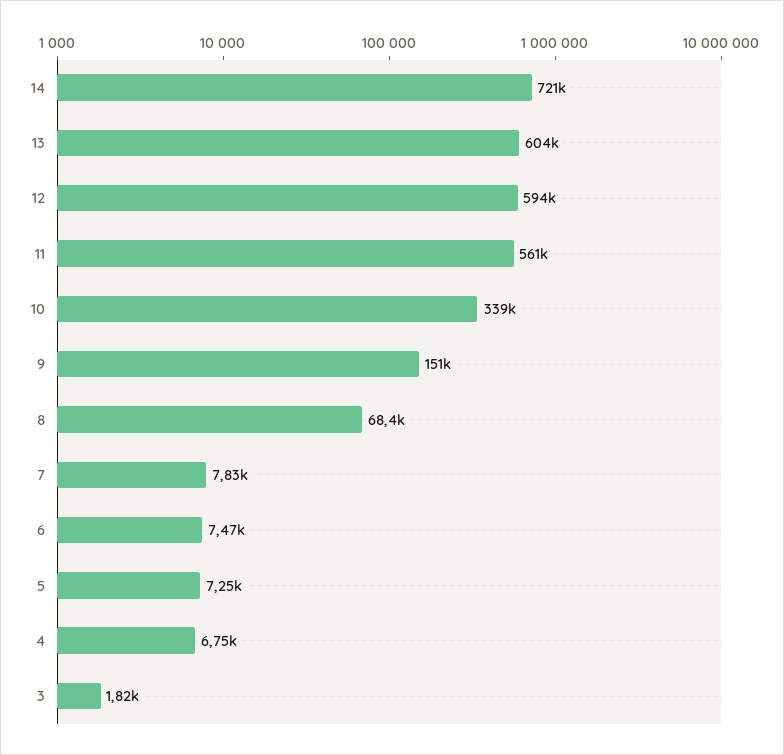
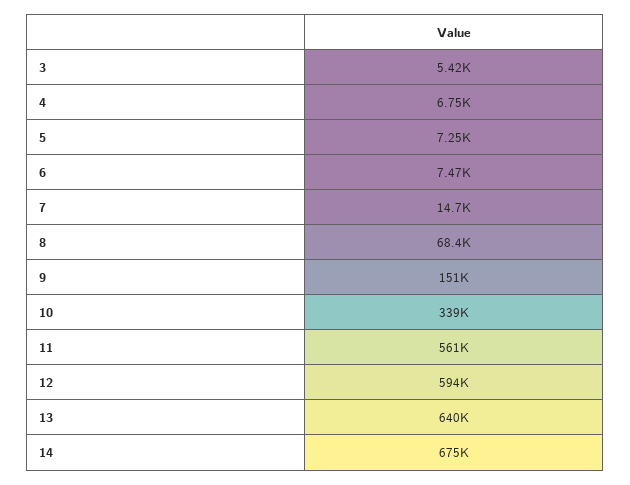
  {
-   "14": 721000,
+   "14": 675000,
-   "13": 604000,
+   "13": 640000,
    "12": 594000,
    "11": 561000,
    "10": 339000,
    "9": 151000,
    "8": 68400,
-   "7": 7830,
+   "7": 14700,
    "6": 7470,
    "5": 7250,
    "4": 6750,
-   "3": 1820
+   "3": 5420
  }

